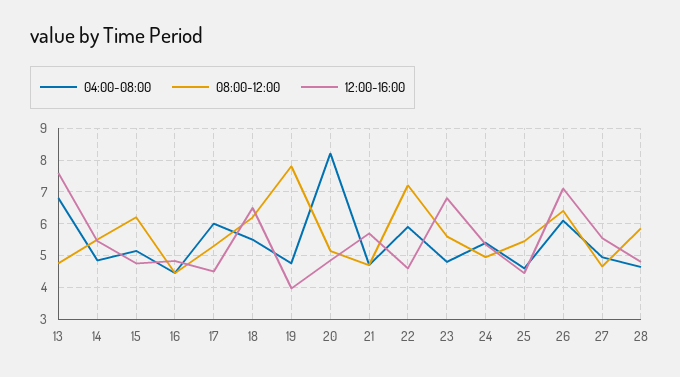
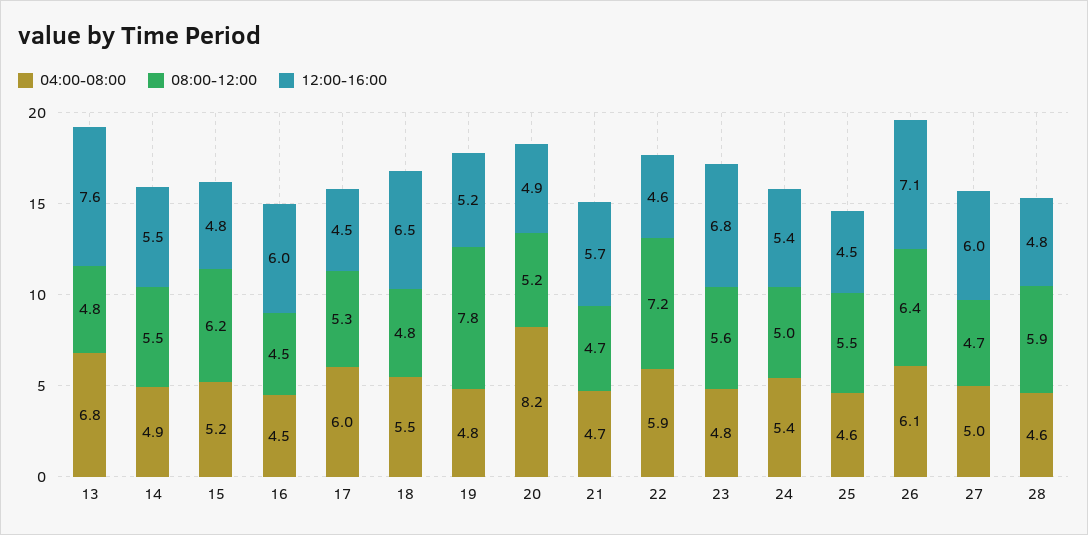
  {
    "04:00-08:00": {
      "13": 6.8,
      "14": 4.9,
      "15": 5.2,
      "16": 4.5,
      "17": 6,
      "18": 5.5,
      "19": 4.8,
      "20": 8.2,
      "21": 4.7,
      "22": 5.9,
      "23": 4.8,
      "24": 5.4,
      "25": 4.6,
      "26": 6.1,
      "27": 5,
      "28": 4.6
    },
    "08:00-12:00": {
      "13": 4.8,
      "14": 5.5,
      "15": 6.2,
      "16": 4.5,
      "17": 5.3,
-     "18": 6.2,
+     "18": 4.8,
      "19": 7.8,
      "20": 5.2,
      "21": 4.7,
      "22": 7.2,
      "23": 5.6,
      "24": 5,
      "25": 5.5,
      "26": 6.4,
      "27": 4.7,
      "28": 5.9
    },
    "12:00-16:00": {
      "13": 7.6,
      "14": 5.5,
      "15": 4.8,
-     "16": 4.8,
+     "16": 6,
      "17": 4.5,
      "18": 6.5,
-     "19": 4,
+     "19": 5.2,
      "20": 4.9,
      "21": 5.7,
      "22": 4.6,
      "23": 6.8,
      "24": 5.4,
      "25": 4.5,
      "26": 7.1,
-     "27": 5.6,
+     "27": 6,
      "28": 4.8
    }
  }

